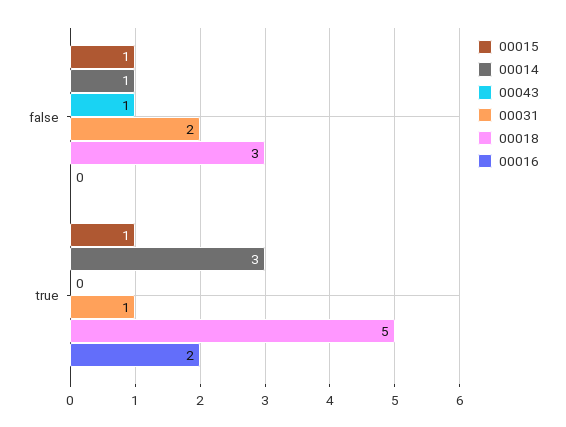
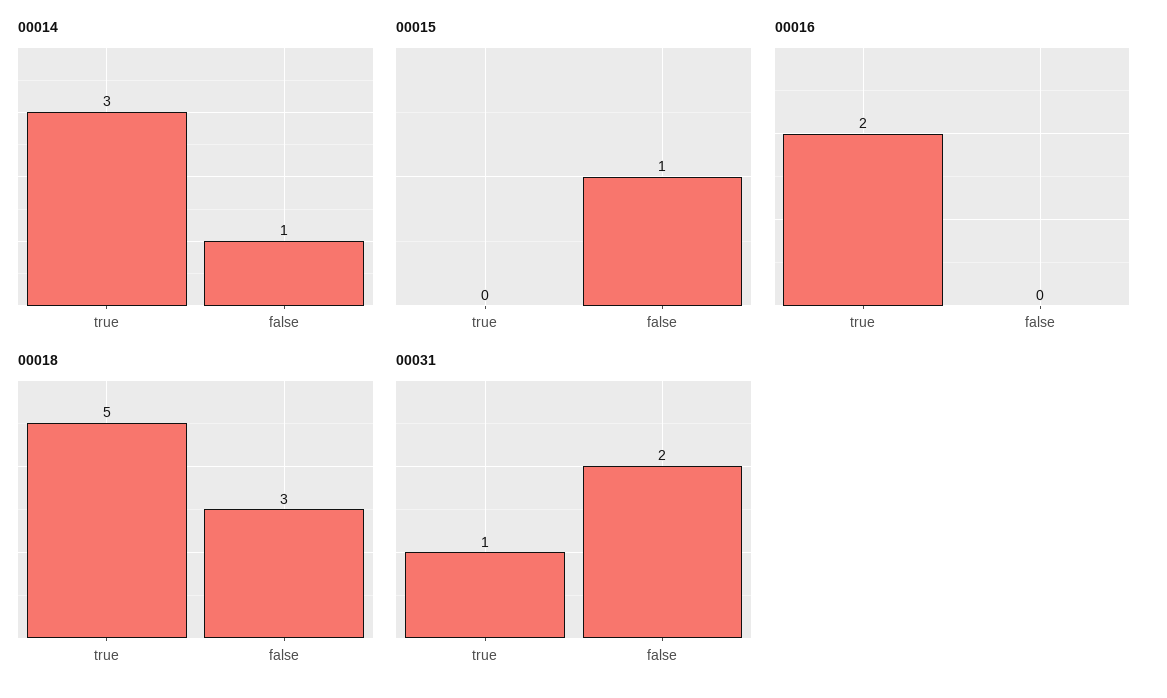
  {
    "00015": {
      "false": 1,
-     "true": 1
+     "true": 0
    },
    "00014": {
      "false": 1,
      "true": 3
    },
-   "00043": {
-     "false": 1,
-     "true": 0
-   },
    "00031": {
      "false": 2,
      "true": 1
    },
    "00018": {
      "false": 3,
      "true": 5
    },
    "00016": {
      "false": 0,
      "true": 2
    }
  }

